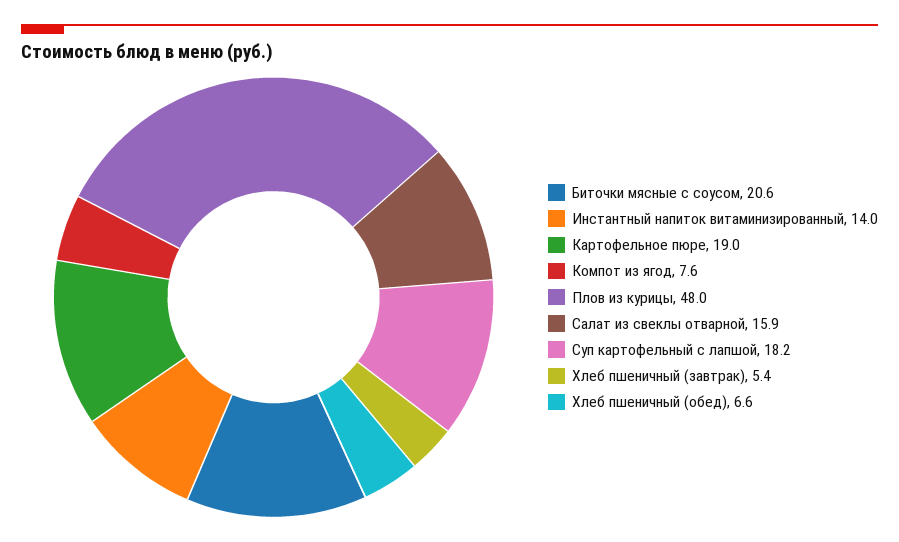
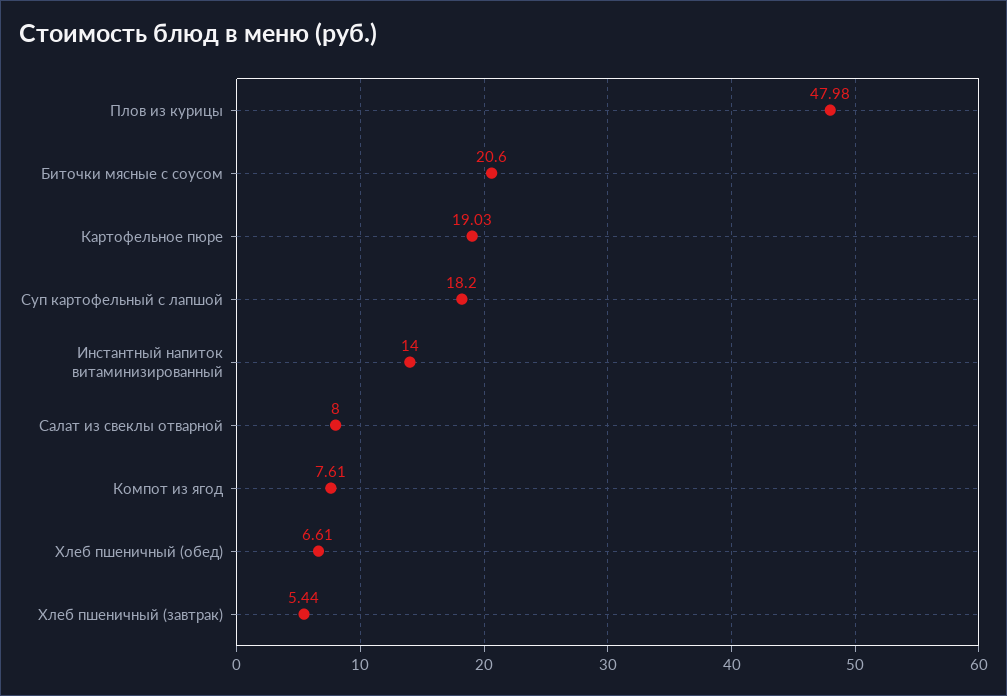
  {
    "Биточки мясные с соусом": 20.6,
    "Инстантный напиток витаминизированный": 14,
    "Картофельное пюре": 19.03,
    "Компот из ягод": 7.61,
    "Плов из курицы": 47.98,
-   "Салат из свеклы отварной": 15.9,
+   "Салат из свеклы отварной": 8,
    "Суп картофельный с лапшой": 18.2,
    "Хлеб пшеничный (завтрак)": 5.44,
    "Хлеб пшеничный (обед)": 6.61
  }

